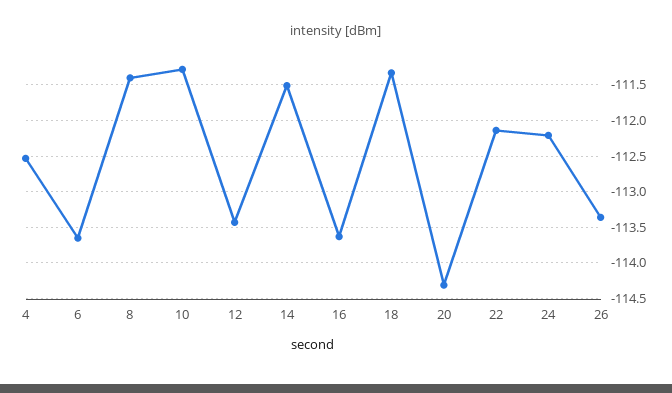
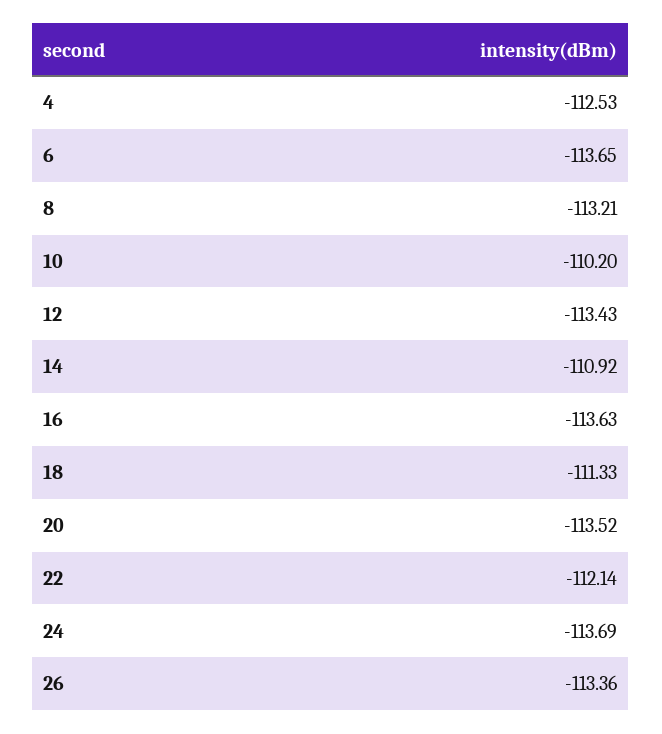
  {
    "4": -112.53,
    "6": -113.65,
-   "8": -111.4,
+   "8": -113.21,
-   "10": -111.3,
+   "10": -110.2,
    "12": -113.43,
-   "14": -111.5,
+   "14": -110.92,
    "16": -113.63,
    "18": -111.33,
-   "20": -114.3,
+   "20": -113.52,
    "22": -112.14,
-   "24": -112.2,
+   "24": -113.69,
    "26": -113.36
  }

